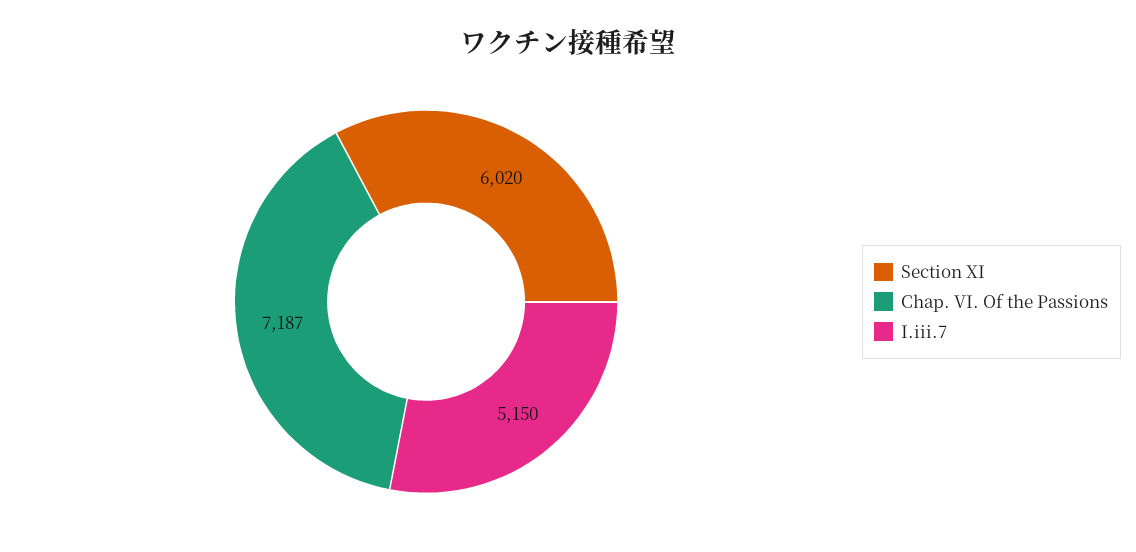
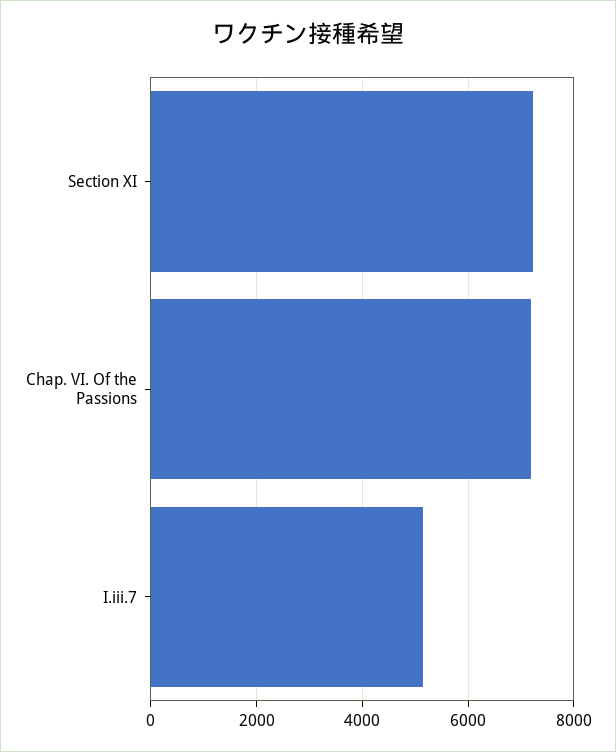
  {
-   "Section XI": 6020,
+   "Section XI": 7200,
    "Chap. VI. Of the Passions": 7187,
    "I.iii.7": 5150
  }

